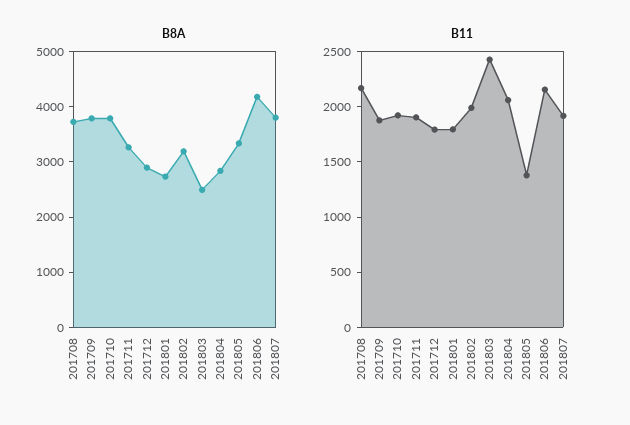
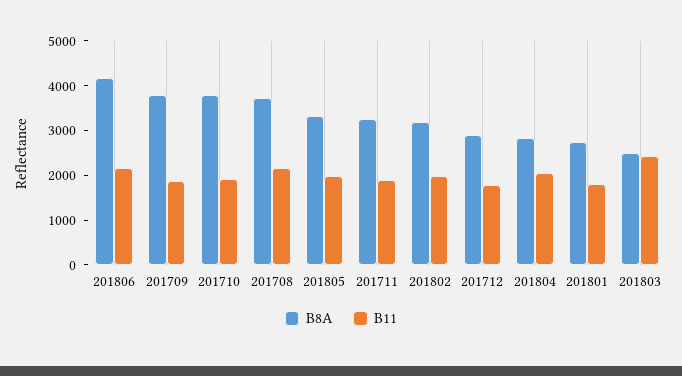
  {
    "B8A": {
      "201708": 3800,
      "201709": 3800,
      "201710": 3800,
      "201711": 3200,
      "201712": 2800,
      "201801": 2800,
      "201802": 3200,
      "201803": 2400,
      "201804": 2800,
      "201805": 3400,
-     "201806": 4200,
+     "201806": 4200
-     "201807": 3800
    },
    "B11": {
      "201708": 2200,
      "201709": 1900,
      "201710": 1900,
      "201711": 1900,
      "201712": 1800,
      "201801": 1800,
      "201802": 2000,
      "201803": 2400,
      "201804": 2100,
-     "201805": 1400,
+     "201805": 2000,
-     "201806": 2200,
+     "201806": 2200
-     "201807": 1900
    }
  }

